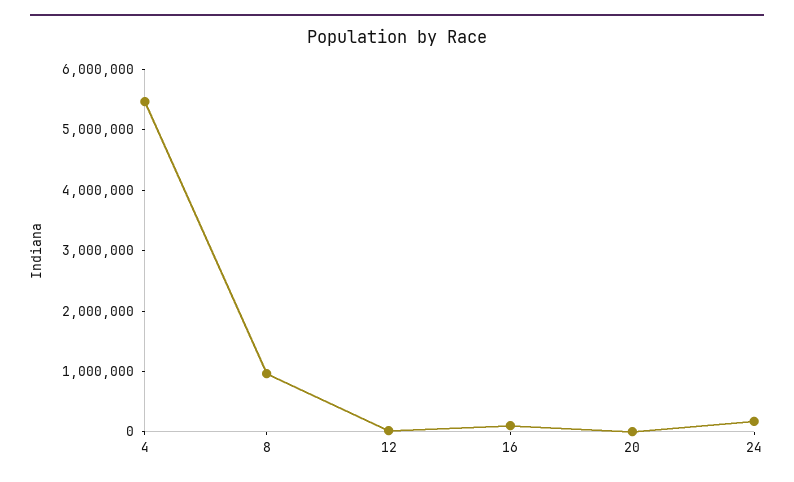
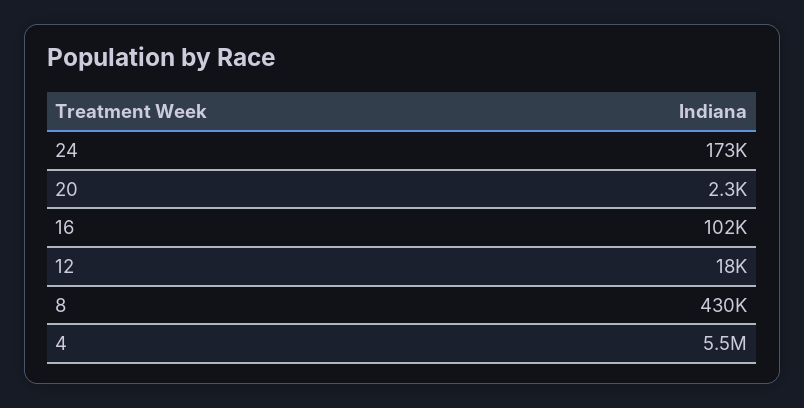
  {
    "4": 5500000,
-   "8": 1000000,
+   "8": 430000,
    "12": 18000,
    "16": 102000,
    "20": 2300,
    "24": 173000
  }

